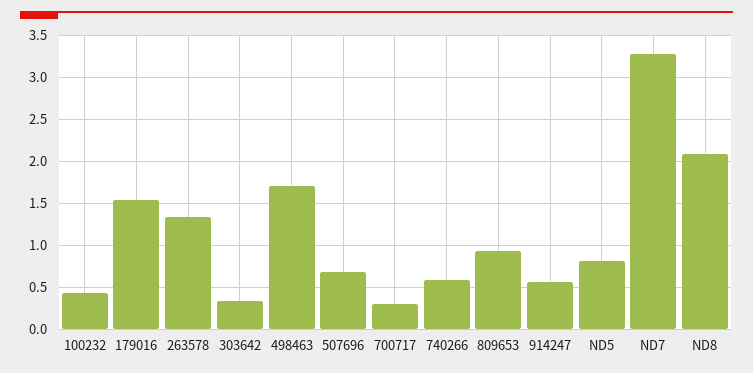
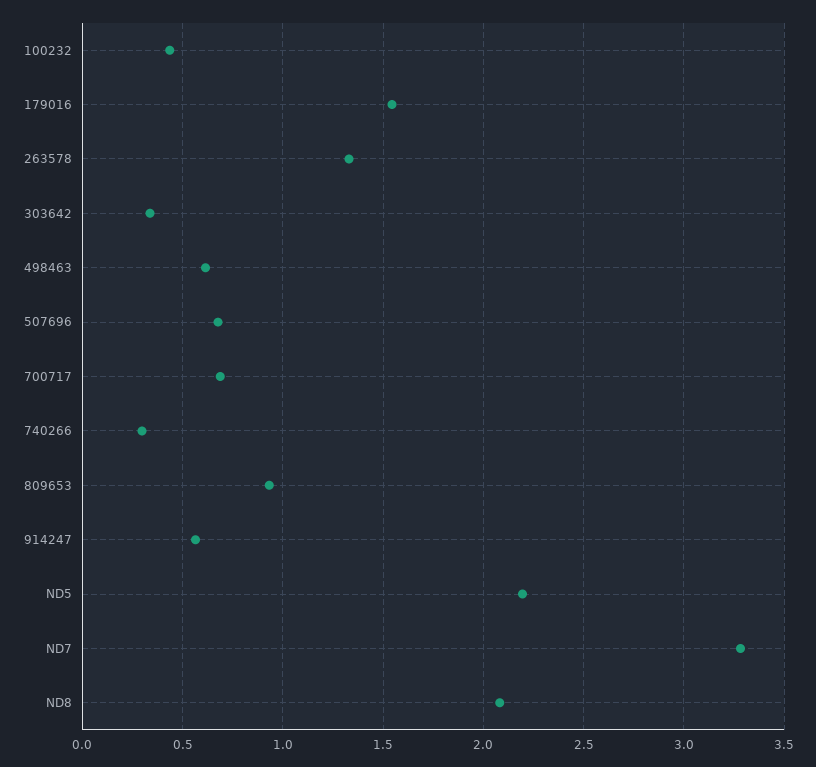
  {
    "100232": 0.45,
    "179016": 1.55,
    "263578": 1.35,
    "303642": 0.35,
-   "498463": 1.7,
+   "498463": 0.6,
    "507696": 0.7,
-   "700717": 0.3,
+   "700717": 0.7,
-   "740266": 0.6,
+   "740266": 0.3,
    "809653": 0.95,
    "914247": 0.55,
-   "ND5": 0.8,
+   "ND5": 2.2,
    "ND7": 3.3,
    "ND8": 2.1
  }

